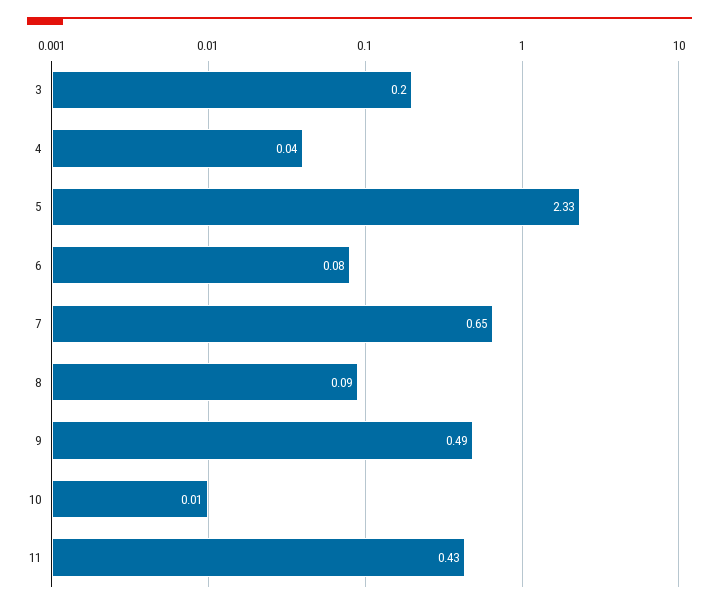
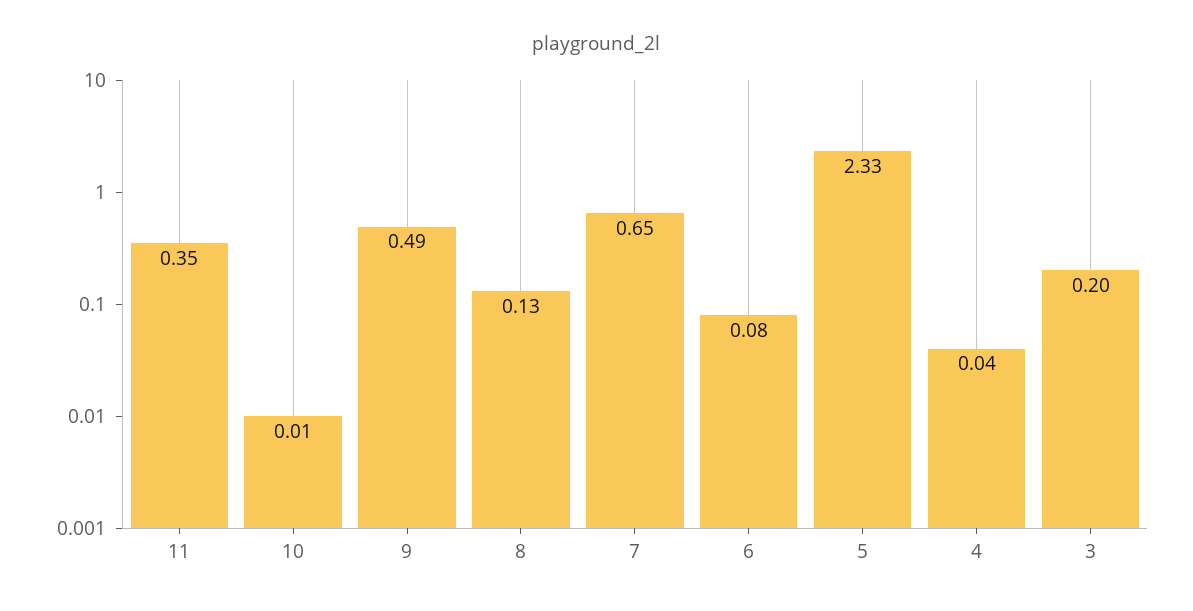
  {
    "3": 0.2,
    "4": 0.04,
    "5": 2.33,
    "6": 0.08,
    "7": 0.65,
-   "8": 0.09,
+   "8": 0.13,
    "9": 0.49,
    "10": 0.01,
-   "11": 0.43
+   "11": 0.35
  }

